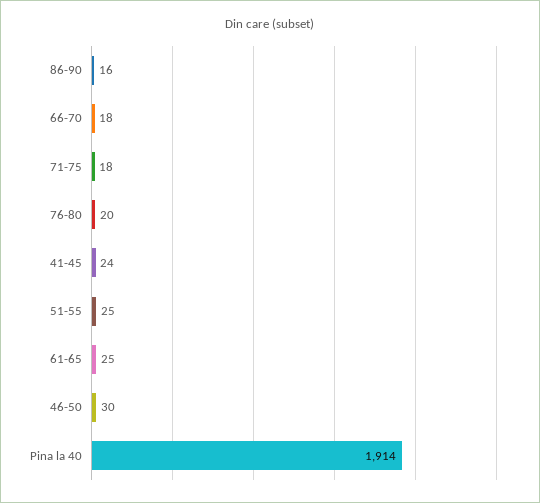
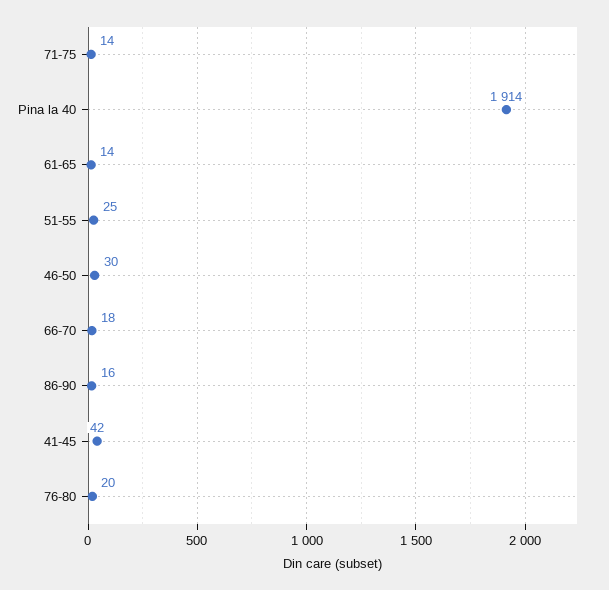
  {
    "86-90": 16,
    "66-70": 18,
-   "71-75": 18,
+   "71-75": 14,
    "76-80": 20,
-   "41-45": 24,
+   "41-45": 42,
    "51-55": 25,
-   "61-65": 25,
+   "61-65": 14,
    "46-50": 30,
    "Pina la 40": 1914
  }

